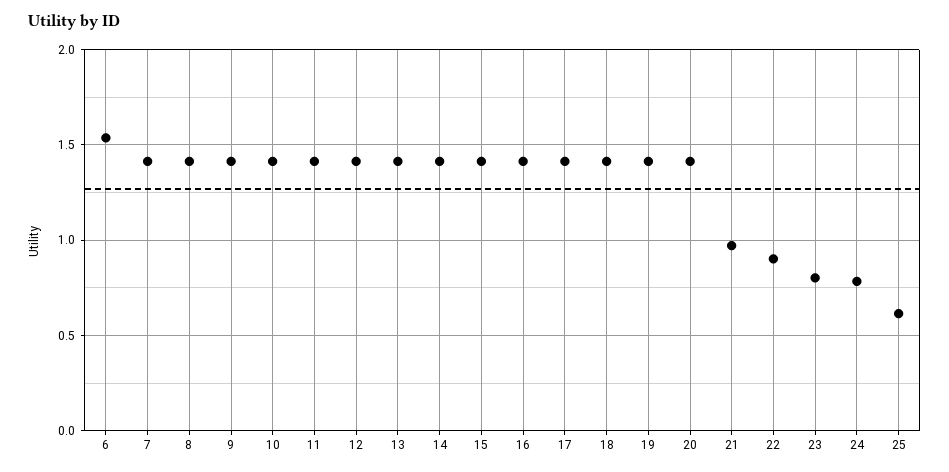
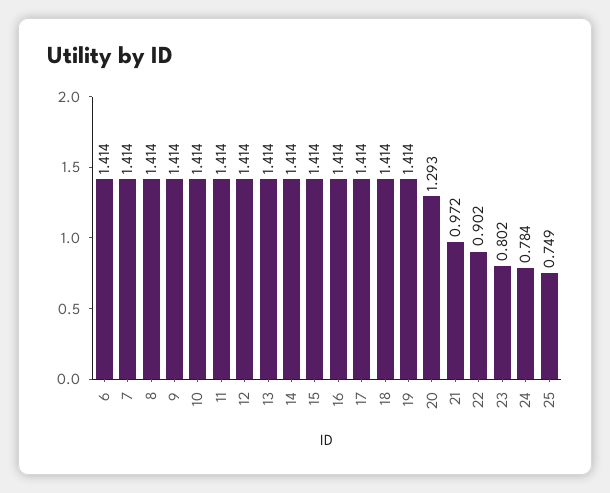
  {
-   "6": 1.55,
+   "6": 1.414,
    "7": 1.414,
    "8": 1.414,
    "9": 1.414,
    "10": 1.414,
    "11": 1.414,
    "12": 1.414,
    "13": 1.414,
    "14": 1.414,
    "15": 1.414,
    "16": 1.414,
    "17": 1.414,
    "18": 1.414,
    "19": 1.414,
-   "20": 1.4,
+   "20": 1.293,
    "21": 0.972,
    "22": 0.902,
    "23": 0.802,
    "24": 0.784,
-   "25": 0.6
+   "25": 0.749
  }

